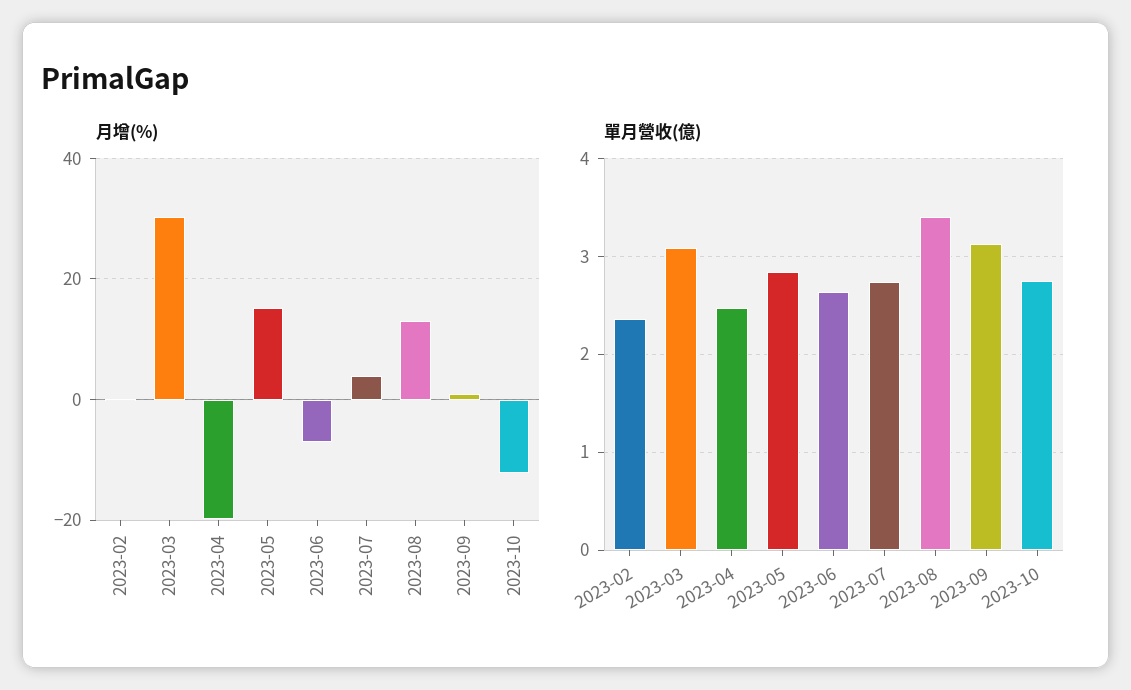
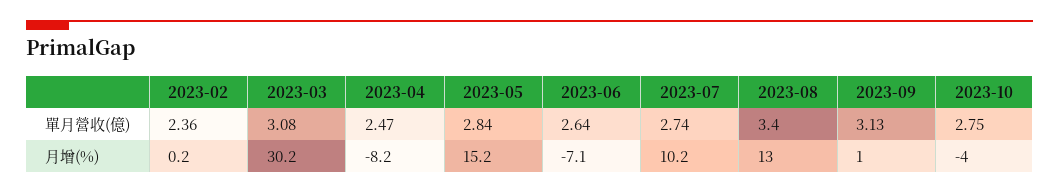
  {
    "月增(%)": {
      "2023-02": 0.2,
      "2023-03": 30.2,
-     "2023-04": -20,
+     "2023-04": -8.2,
      "2023-05": 15.2,
      "2023-06": -7.1,
-     "2023-07": 4,
+     "2023-07": 10.2,
      "2023-08": 13,
      "2023-09": 1,
-     "2023-10": -12
+     "2023-10": -4
    },
    "單月營收(億)": {
      "2023-02": 2.36,
      "2023-03": 3.08,
      "2023-04": 2.47,
      "2023-05": 2.84,
      "2023-06": 2.64,
      "2023-07": 2.74,
      "2023-08": 3.4,
      "2023-09": 3.13,
      "2023-10": 2.75
    }
  }

